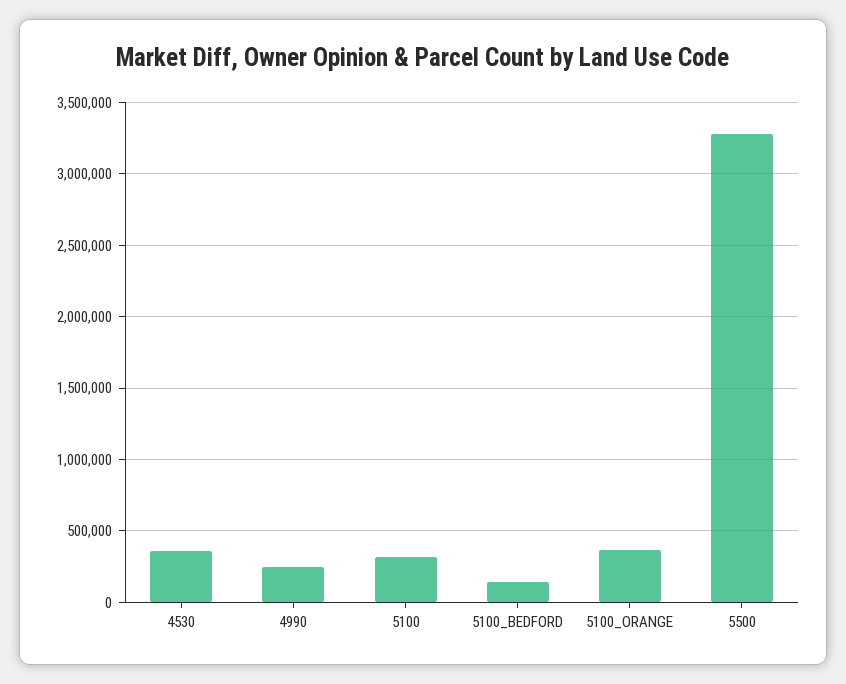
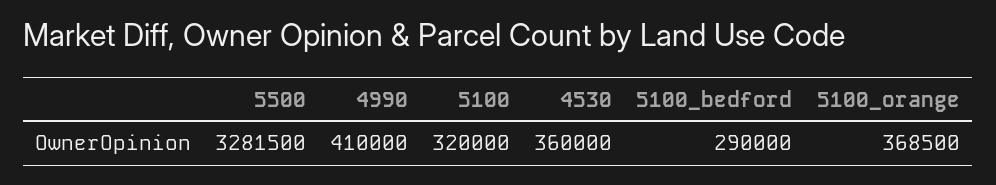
  {
    "4530": 360000,
-   "4990": 250000,
+   "4990": 410000,
    "5100": 320000,
-   "5100_BEDFORD": 150000,
+   "5100_BEDFORD": 290000,
    "5100_ORANGE": 368500,
    "5500": 3281500
  }

